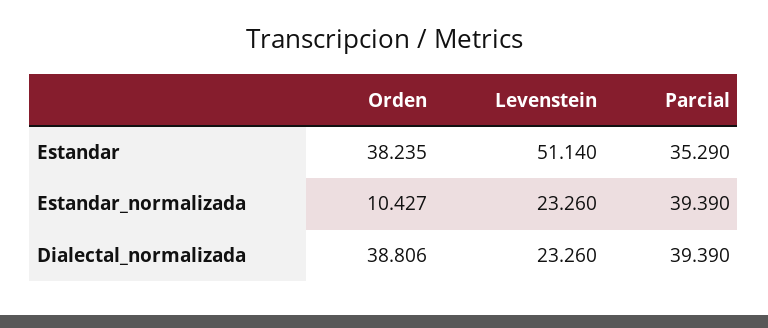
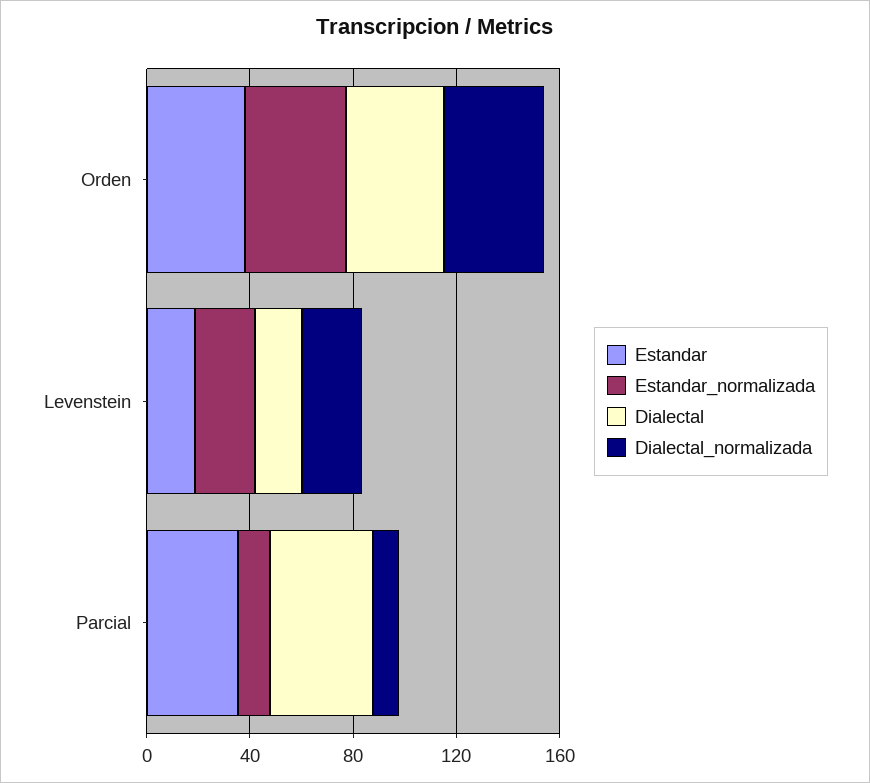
  {
    "Estandar": {
      "Orden": 38.235,
-     "Levenstein": 51.14,
+     "Levenstein": 20,
      "Parcial": 35.29
    },
    "Estandar_normalizada": {
-     "Orden": 10.427,
+     "Orden": 40,
      "Levenstein": 23.26,
-     "Parcial": 39.39
+     "Parcial": 10
    },
    "Dialectal_normalizada": {
      "Orden": 38.806,
      "Levenstein": 23.26,
-     "Parcial": 39.39
+     "Parcial": 10
-   }
+   },
+   "Dialectal": {
+     "Orden": 40,
+     "Levenstein": 20,
+     "Parcial": 40
+   }
  }

